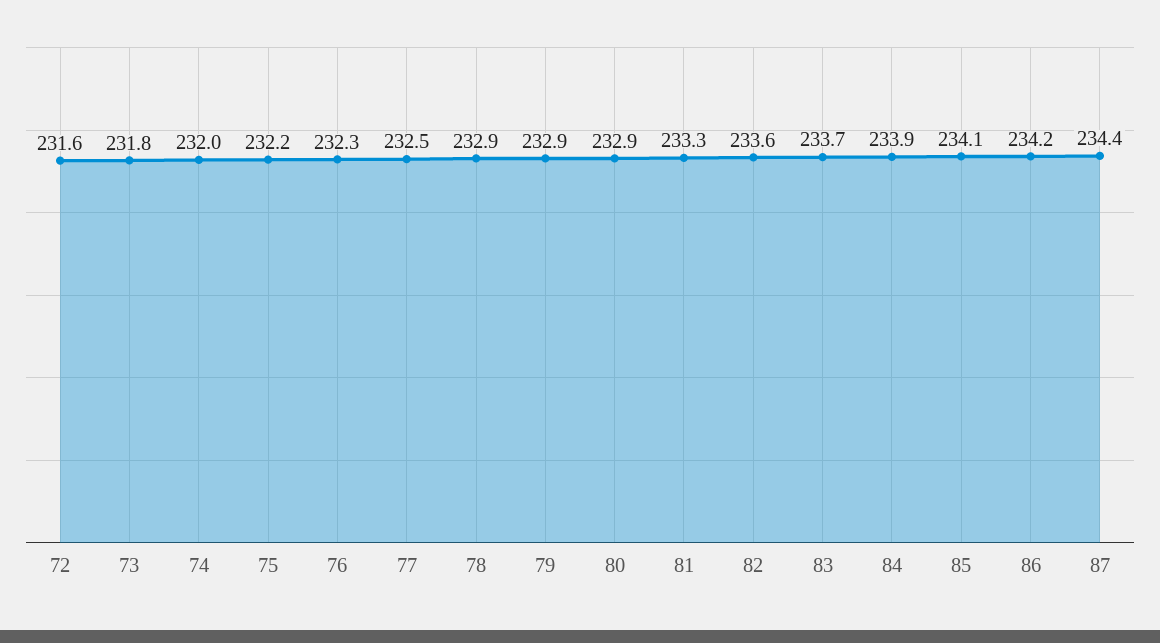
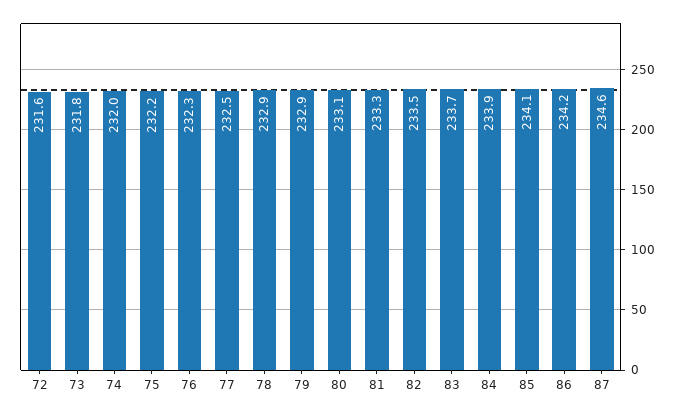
  {
    "72": 231.6,
    "73": 231.8,
    "74": 232,
    "75": 232.2,
    "76": 232.3,
    "77": 232.5,
    "78": 232.9,
    "79": 232.9,
-   "80": 232.9,
+   "80": 233.1,
    "81": 233.3,
-   "82": 233.6,
+   "82": 233.5,
    "83": 233.7,
    "84": 233.9,
    "85": 234.1,
    "86": 234.2,
-   "87": 234.4
+   "87": 234.6
  }

